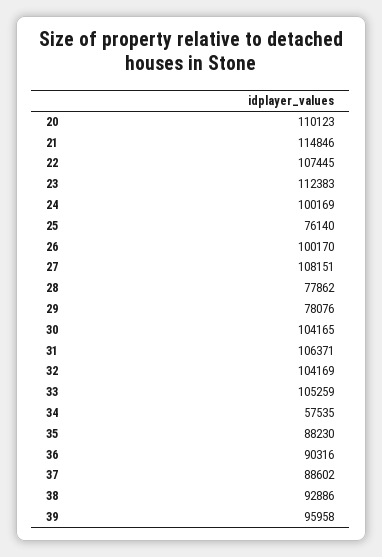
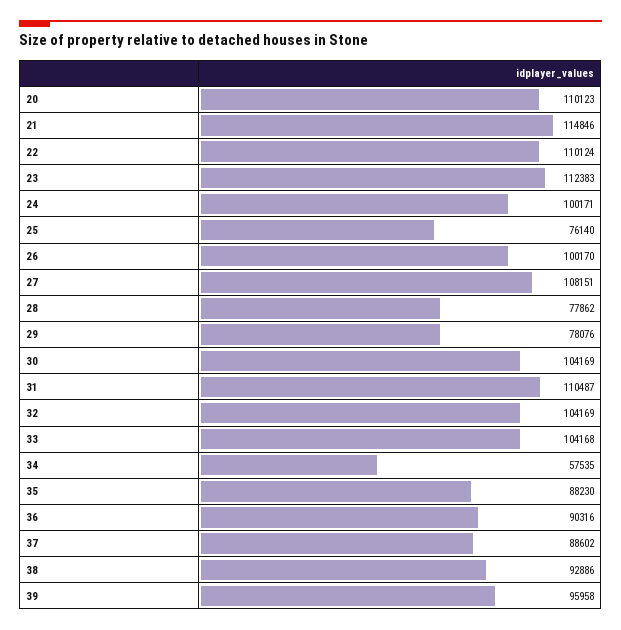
  {
    "20": 110123,
    "21": 114846,
-   "22": 107445,
+   "22": 110124,
    "23": 112383,
-   "24": 100169,
+   "24": 100171,
    "25": 76140,
    "26": 100170,
    "27": 108151,
    "28": 77862,
    "29": 78076,
-   "30": 104165,
+   "30": 104169,
-   "31": 106371,
+   "31": 110487,
    "32": 104169,
-   "33": 105259,
+   "33": 104168,
    "34": 57535,
    "35": 88230,
    "36": 90316,
    "37": 88602,
    "38": 92886,
    "39": 95958
  }

